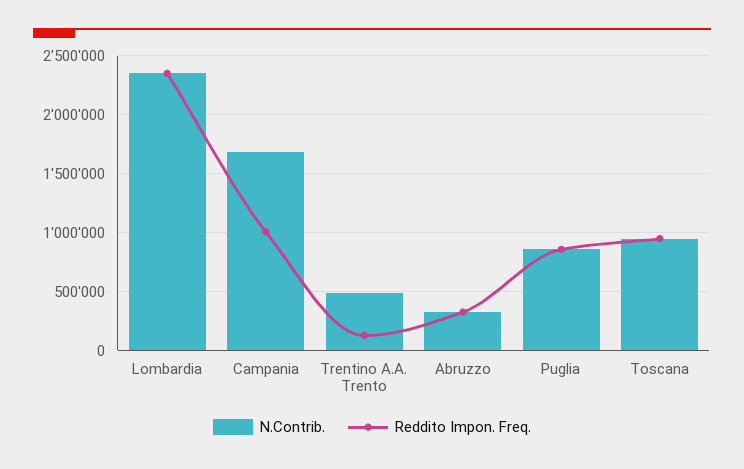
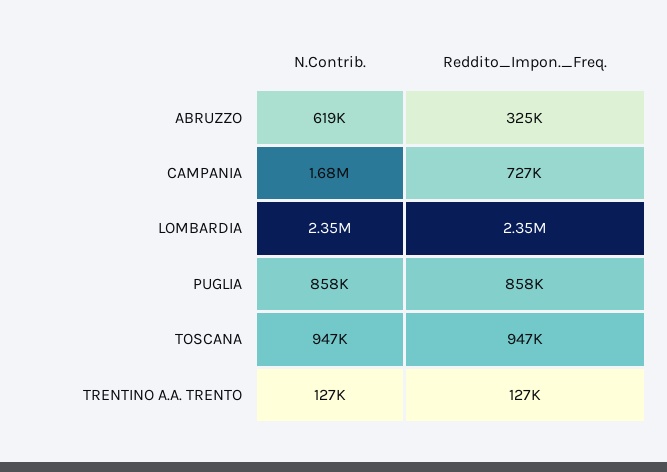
  {
    "N.Contrib.": {
      "Lombardia": 2350000,
      "Campania": 1680000,
-     "Trentino A.A. Trento": 500000,
+     "Trentino A.A. Trento": 127000,
-     "Abruzzo": 300000,
+     "Abruzzo": 619000,
      "Puglia": 858000,
      "Toscana": 947000
    },
    "Reddito Impon. Freq.": {
      "Lombardia": 2350000,
-     "Campania": 1000000,
+     "Campania": 727000,
      "Trentino A.A. Trento": 127000,
      "Abruzzo": 325000,
      "Puglia": 858000,
      "Toscana": 947000
    }
  }

